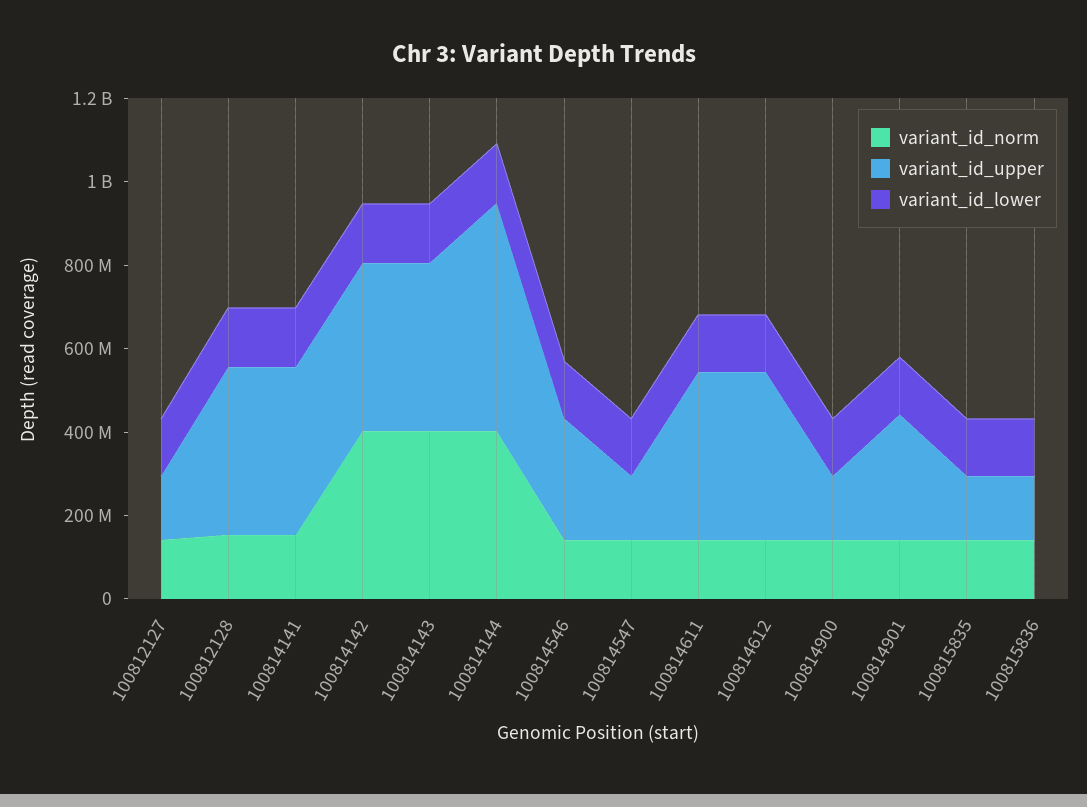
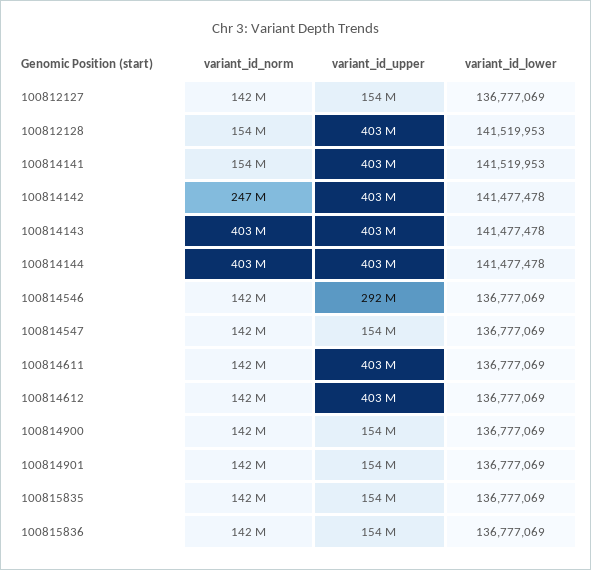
  {
    "variant_id_norm": {
      "100812127": 142000000,
      "100812128": 154000000,
      "100814141": 154000000,
-     "100814142": 400000000,
+     "100814142": 247000000,
      "100814143": 403000000,
      "100814144": 403000000,
      "100814546": 142000000,
      "100814547": 142000000,
      "100814611": 142000000,
      "100814612": 142000000,
      "100814900": 142000000,
      "100814901": 142000000,
      "100815835": 142000000,
      "100815836": 142000000
    },
    "variant_id_upper": {
      "100812127": 154000000,
      "100812128": 403000000,
      "100814141": 403000000,
      "100814142": 403000000,
      "100814143": 403000000,
-     "100814144": 550000000,
+     "100814144": 403000000,
      "100814546": 292000000,
      "100814547": 154000000,
      "100814611": 403000000,
      "100814612": 403000000,
      "100814900": 154000000,
-     "100814901": 300000000,
+     "100814901": 154000000,
      "100815835": 154000000,
      "100815836": 154000000
    },
    "variant_id_lower": {
      "100812127": 136777069,
      "100812128": 141519953,
      "100814141": 141519953,
      "100814142": 141477478,
      "100814143": 141477478,
      "100814144": 141477478,
      "100814546": 136777069,
      "100814547": 136777069,
      "100814611": 136777069,
      "100814612": 136777069,
      "100814900": 136777069,
      "100814901": 136777069,
      "100815835": 136777069,
      "100815836": 136777069
    }
  }

